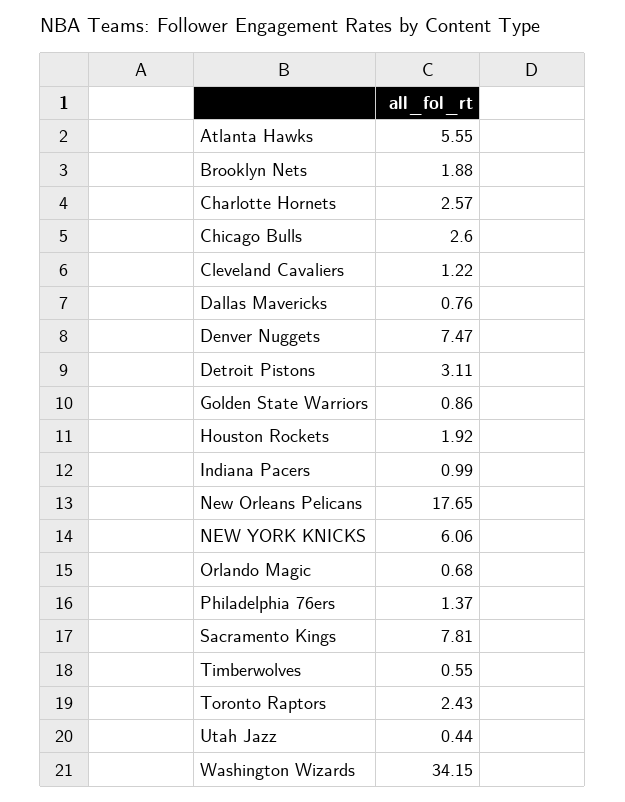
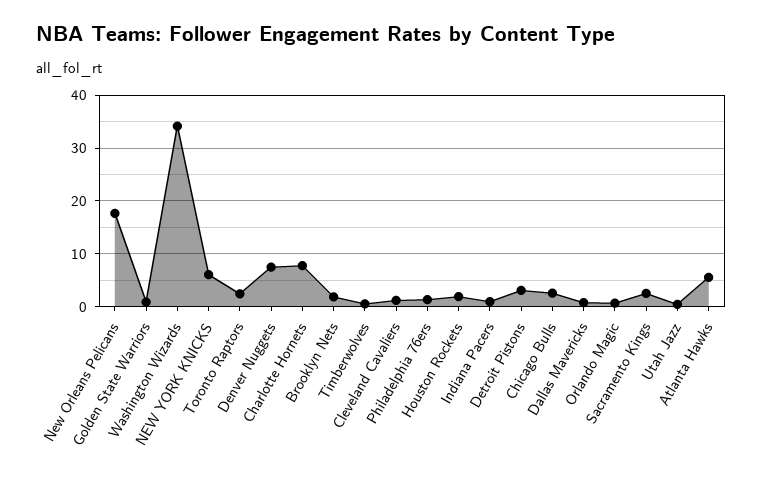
  {
    "Atlanta Hawks": 5.55,
    "Brooklyn Nets": 1.88,
-   "Charlotte Hornets": 2.57,
+   "Charlotte Hornets": 8,
    "Chicago Bulls": 2.6,
    "Cleveland Cavaliers": 1.22,
    "Dallas Mavericks": 0.76,
    "Denver Nuggets": 7.47,
    "Detroit Pistons": 3.11,
    "Golden State Warriors": 0.86,
    "Houston Rockets": 1.92,
    "Indiana Pacers": 0.99,
    "New Orleans Pelicans": 17.65,
    "NEW YORK KNICKS": 6.06,
    "Orlando Magic": 0.68,
    "Philadelphia 76ers": 1.37,
-   "Sacramento Kings": 7.81,
+   "Sacramento Kings": 2,
    "Timberwolves": 0.55,
    "Toronto Raptors": 2.43,
    "Utah Jazz": 0.44,
    "Washington Wizards": 34.15
  }

